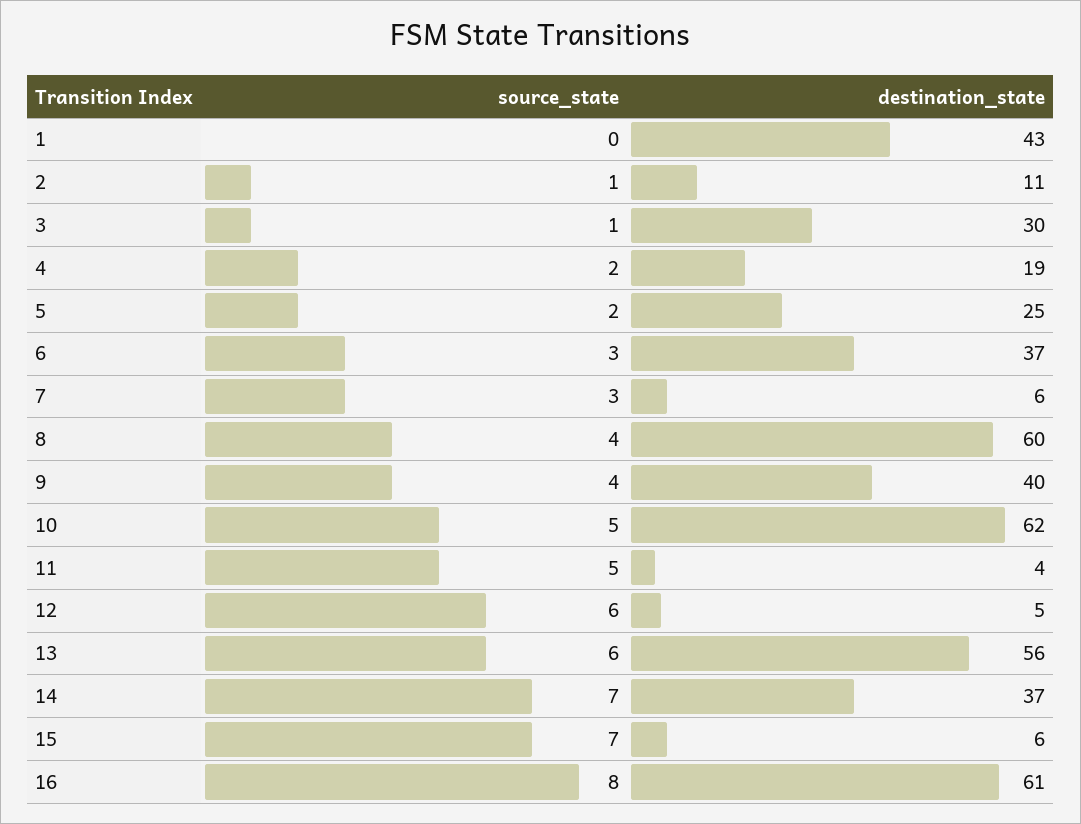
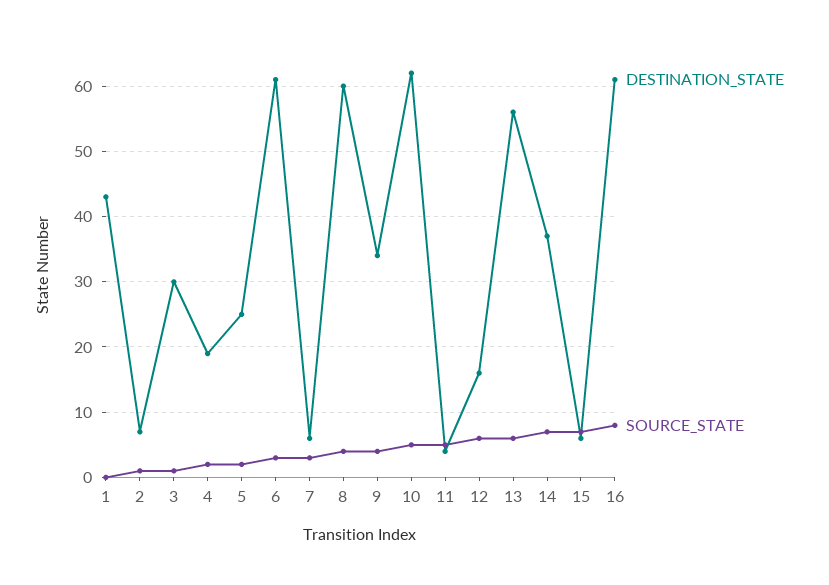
  {
    "source_state": {
      "1": 0,
      "2": 1,
      "3": 1,
      "4": 2,
      "5": 2,
      "6": 3,
      "7": 3,
      "8": 4,
      "9": 4,
      "10": 5,
      "11": 5,
      "12": 6,
      "13": 6,
      "14": 7,
      "15": 7,
      "16": 8
    },
    "destination_state": {
      "1": 43,
-     "2": 11,
+     "2": 7,
      "3": 30,
      "4": 19,
      "5": 25,
-     "6": 37,
+     "6": 61,
      "7": 6,
      "8": 60,
-     "9": 40,
+     "9": 34,
      "10": 62,
      "11": 4,
-     "12": 5,
+     "12": 16,
      "13": 56,
      "14": 37,
      "15": 6,
      "16": 61
    }
  }

